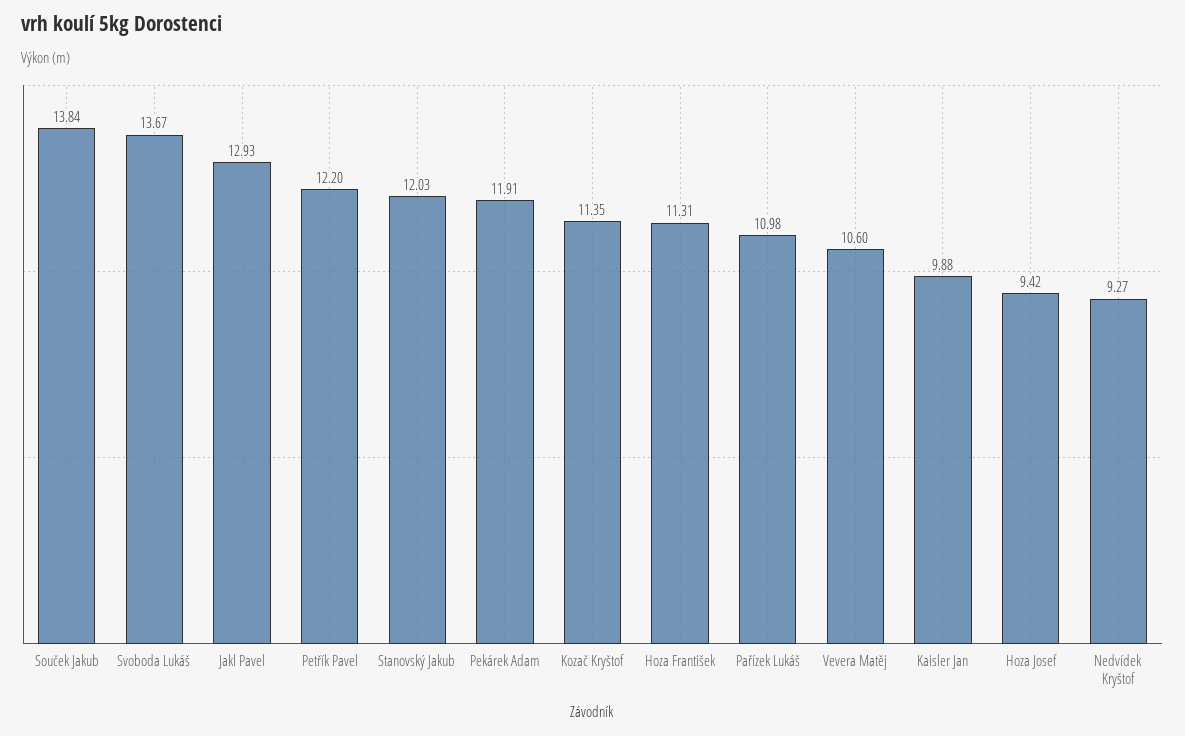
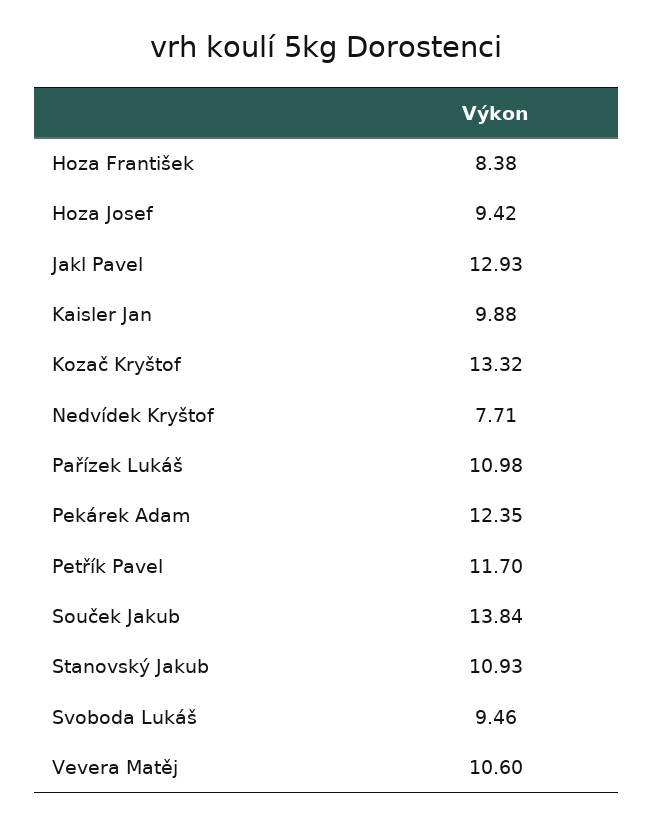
  {
    "Souček Jakub": 13.84,
-   "Svoboda Lukáš": 13.67,
+   "Svoboda Lukáš": 9.46,
    "Jakl Pavel": 12.93,
-   "Petřík Pavel": 12.2,
+   "Petřík Pavel": 11.7,
-   "Stanovský Jakub": 12.03,
+   "Stanovský Jakub": 10.93,
-   "Pekárek Adam": 11.91,
+   "Pekárek Adam": 12.35,
-   "Kozač Kryštof": 11.35,
+   "Kozač Kryštof": 13.32,
-   "Hoza František": 11.31,
+   "Hoza František": 8.38,
    "Pařízek Lukáš": 10.98,
    "Vevera Matěj": 10.6,
    "Kaisler Jan": 9.88,
    "Hoza Josef": 9.42,
-   "Nedvídek Kryštof": 9.27
+   "Nedvídek Kryštof": 7.71
  }

